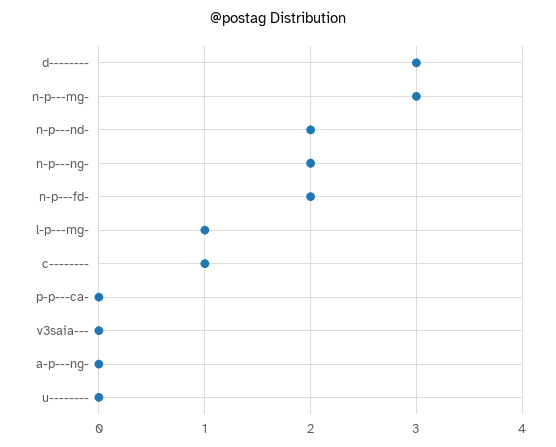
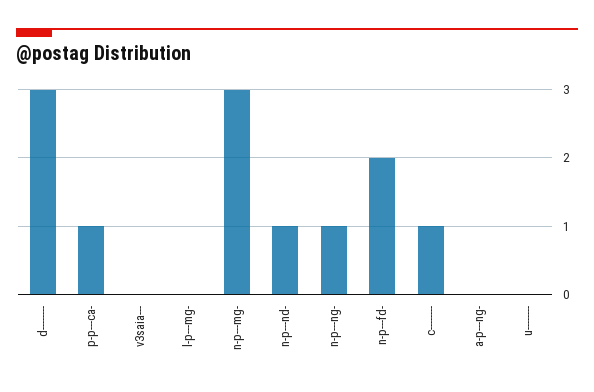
  {
    "d--------": 3,
    "n-p---mg-": 3,
-   "n-p---nd-": 2,
+   "n-p---nd-": 1,
-   "n-p---ng-": 2,
+   "n-p---ng-": 1,
    "n-p---fd-": 2,
-   "l-p---mg-": 1,
+   "l-p---mg-": 0,
    "c--------": 1,
-   "p-p---ca-": 0,
+   "p-p---ca-": 1,
    "v3saia---": 0,
    "a-p---ng-": 0,
    "u--------": 0
  }

